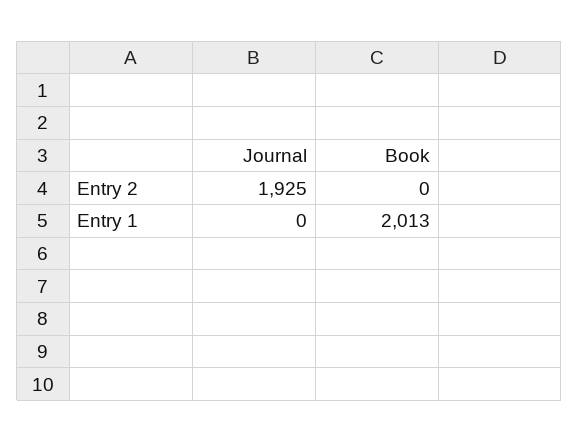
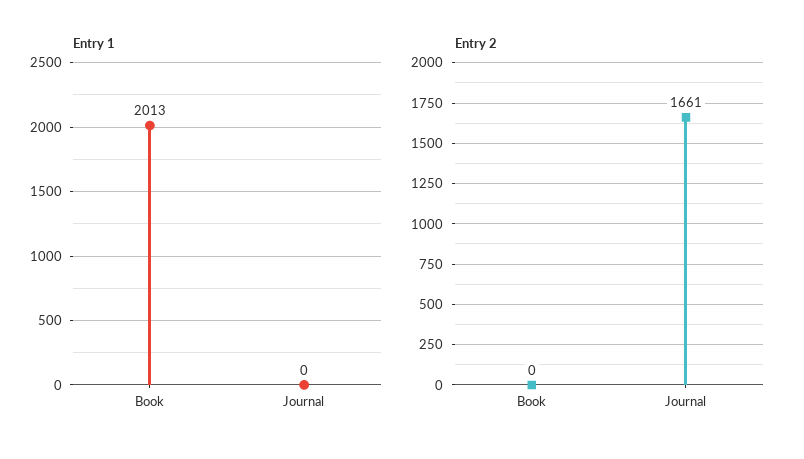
  {
    "Entry 2": {
-     "Journal": 1925,
+     "Journal": 1661,
      "Book": 0
    },
    "Entry 1": {
      "Journal": 0,
      "Book": 2013
    }
  }

